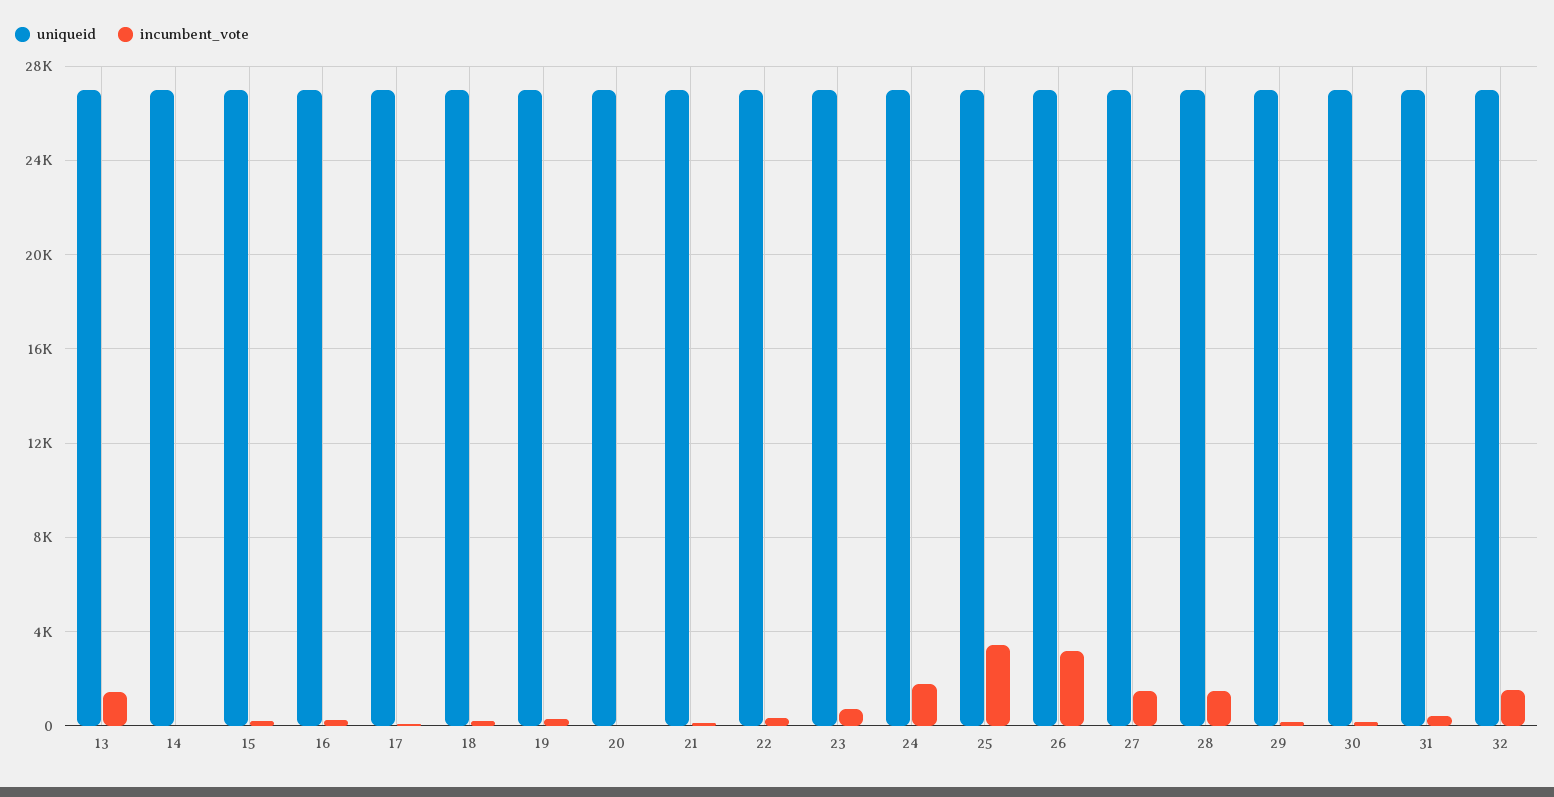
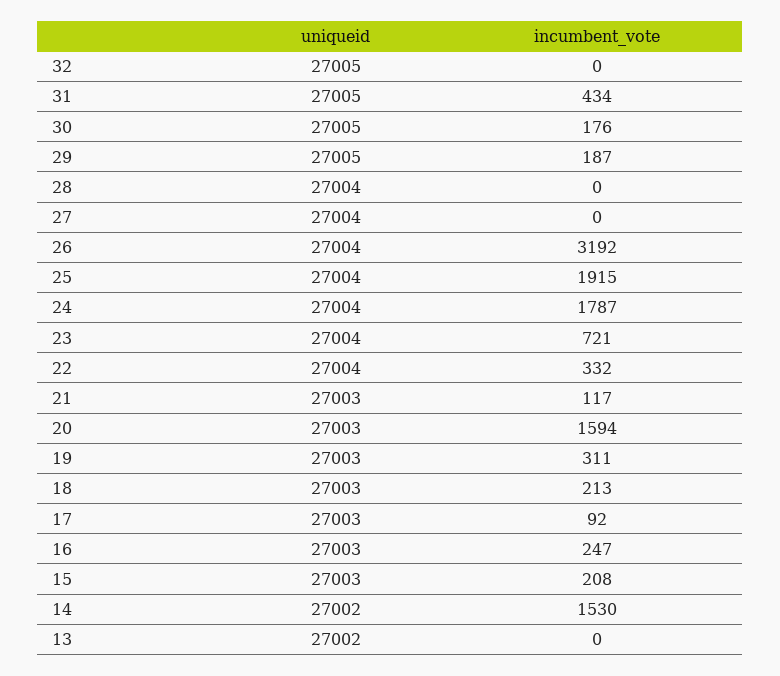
  {
    "uniqueid": {
      "13": 27002,
      "14": 27002,
      "15": 27003,
      "16": 27003,
      "17": 27003,
      "18": 27003,
      "19": 27003,
      "20": 27003,
      "21": 27003,
      "22": 27004,
      "23": 27004,
      "24": 27004,
      "25": 27004,
      "26": 27004,
      "27": 27004,
      "28": 27004,
      "29": 27005,
      "30": 27005,
      "31": 27005,
      "32": 27005
    },
    "incumbent_vote": {
-     "13": 1500,
+     "13": 0,
-     "14": 0,
+     "14": 1530,
      "15": 208,
      "16": 247,
      "17": 92,
      "18": 213,
      "19": 311,
-     "20": 0,
+     "20": 1594,
      "21": 117,
      "22": 332,
      "23": 721,
      "24": 1787,
-     "25": 3500,
+     "25": 1915,
      "26": 3192,
-     "27": 1500,
+     "27": 0,
-     "28": 1500,
+     "28": 0,
      "29": 187,
      "30": 176,
      "31": 434,
-     "32": 1500
+     "32": 0
    }
  }

